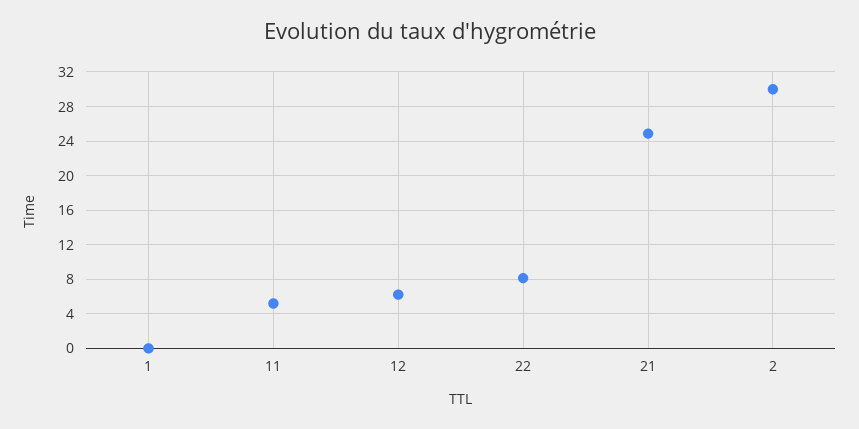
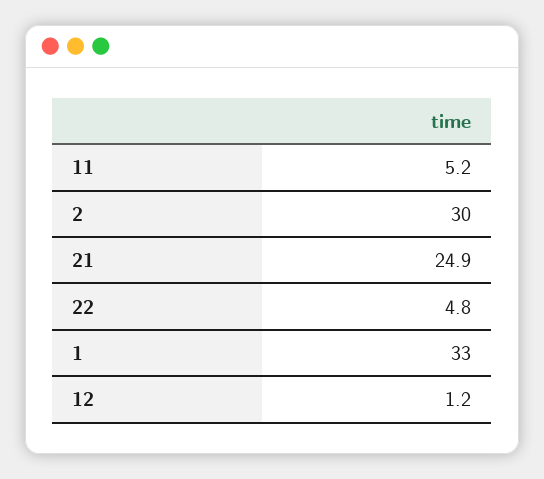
  {
-   "1": 0,
+   "1": 33,
    "11": 5.2,
-   "12": 6,
+   "12": 1.2,
-   "22": 8,
+   "22": 4.8,
    "21": 24.9,
    "2": 30
  }

